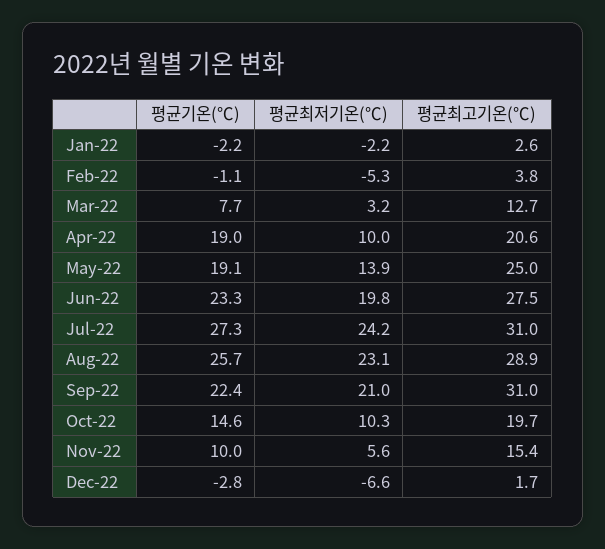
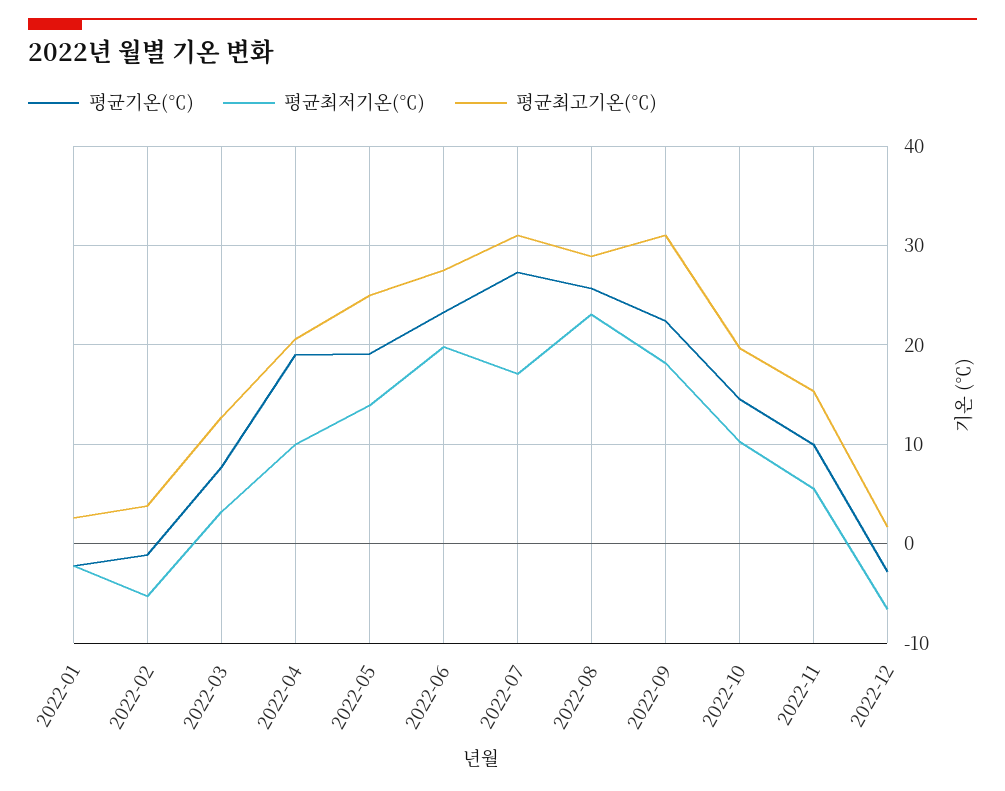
  {
    "평균기온(℃)": {
      "Jan-22": -2.2,
      "Feb-22": -1.1,
      "Mar-22": 7.7,
      "Apr-22": 19,
      "May-22": 19.1,
      "Jun-22": 23.3,
      "Jul-22": 27.3,
      "Aug-22": 25.7,
      "Sep-22": 22.4,
      "Oct-22": 14.6,
      "Nov-22": 10,
      "Dec-22": -2.8
    },
    "평균최저기온(℃)": {
      "Jan-22": -2.2,
      "Feb-22": -5.3,
      "Mar-22": 3.2,
      "Apr-22": 10,
      "May-22": 13.9,
      "Jun-22": 19.8,
-     "Jul-22": 24.2,
+     "Jul-22": 17,
      "Aug-22": 23.1,
-     "Sep-22": 21,
+     "Sep-22": 18,
      "Oct-22": 10.3,
      "Nov-22": 5.6,
      "Dec-22": -6.6
    },
    "평균최고기온(℃)": {
      "Jan-22": 2.6,
      "Feb-22": 3.8,
      "Mar-22": 12.7,
      "Apr-22": 20.6,
      "May-22": 25,
      "Jun-22": 27.5,
      "Jul-22": 31,
      "Aug-22": 28.9,
      "Sep-22": 31,
      "Oct-22": 19.7,
      "Nov-22": 15.4,
      "Dec-22": 1.7
    }
  }

